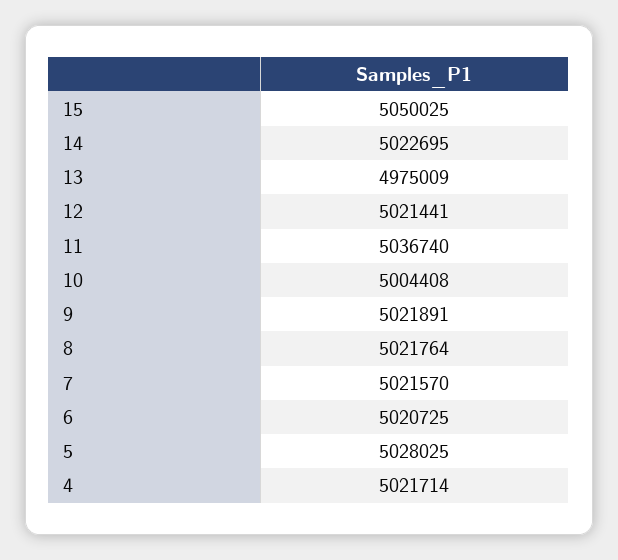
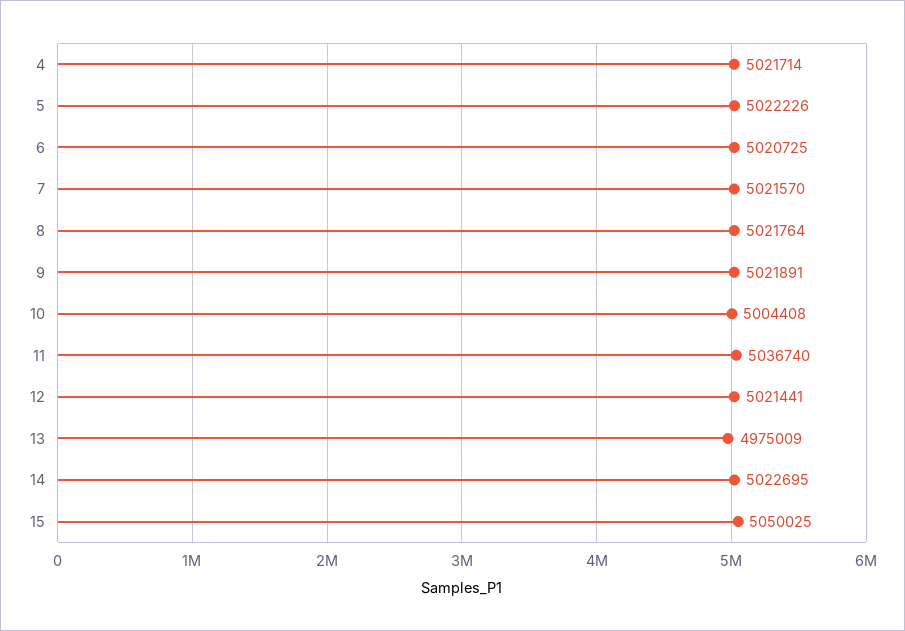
  {
    "15": 5050025,
    "14": 5022695,
    "13": 4975009,
    "12": 5021441,
    "11": 5036740,
    "10": 5004408,
    "9": 5021891,
    "8": 5021764,
    "7": 5021570,
    "6": 5020725,
-   "5": 5028025,
+   "5": 5022226,
    "4": 5021714
  }

